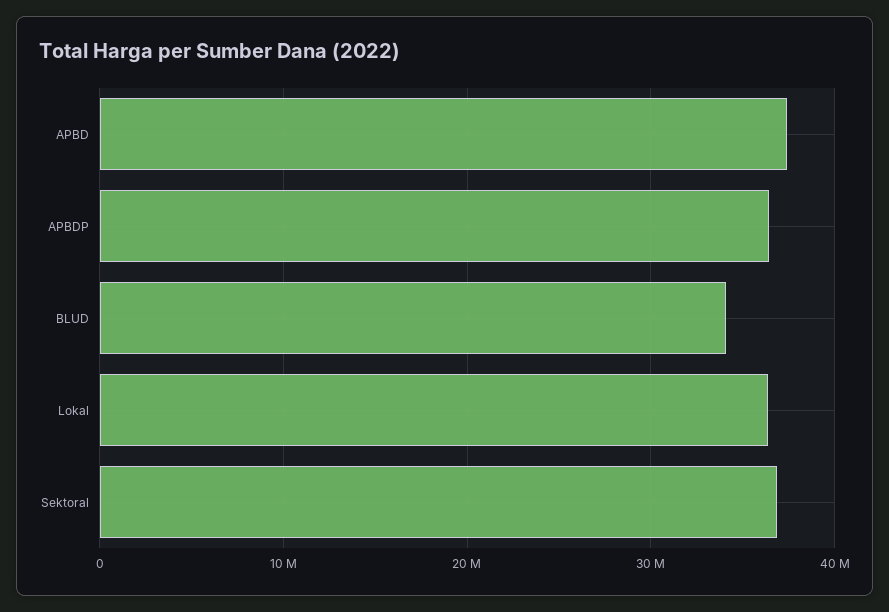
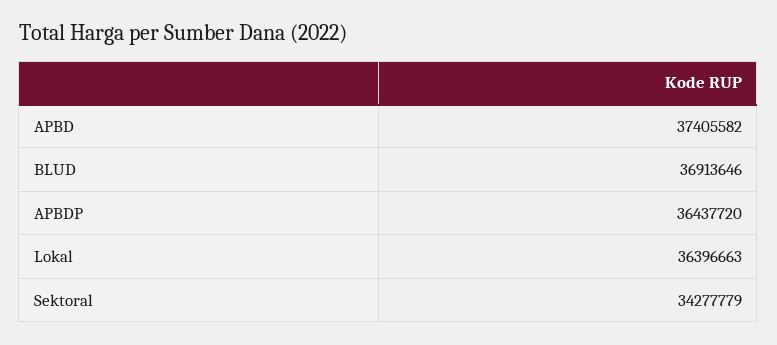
  {
    "APBD": 37405582,
    "APBDP": 36437720,
-   "BLUD": 34000000,
+   "BLUD": 36913646,
    "Lokal": 36396663,
-   "Sektoral": 37000000
+   "Sektoral": 34277779
  }

